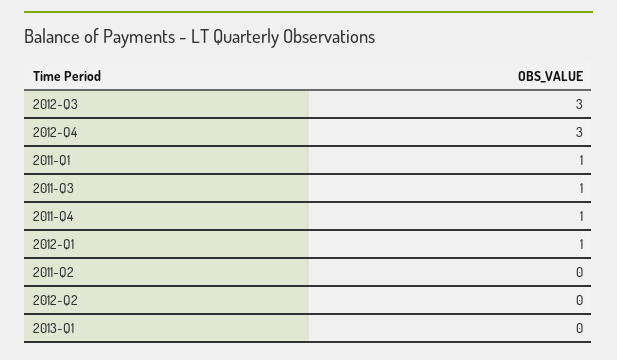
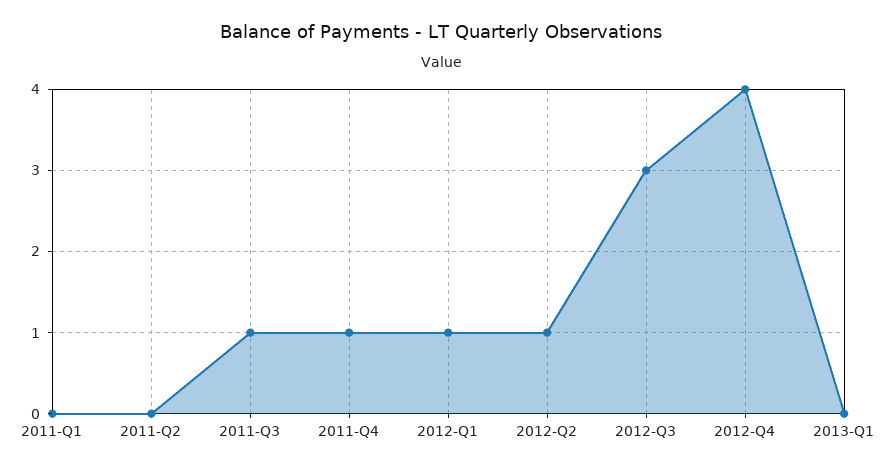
  {
    "2012-Q3": 3,
-   "2012-Q4": 3,
+   "2012-Q4": 4,
-   "2011-Q1": 1,
+   "2011-Q1": 0,
    "2011-Q3": 1,
    "2011-Q4": 1,
    "2012-Q1": 1,
    "2011-Q2": 0,
-   "2012-Q2": 0,
+   "2012-Q2": 1,
    "2013-Q1": 0
  }

